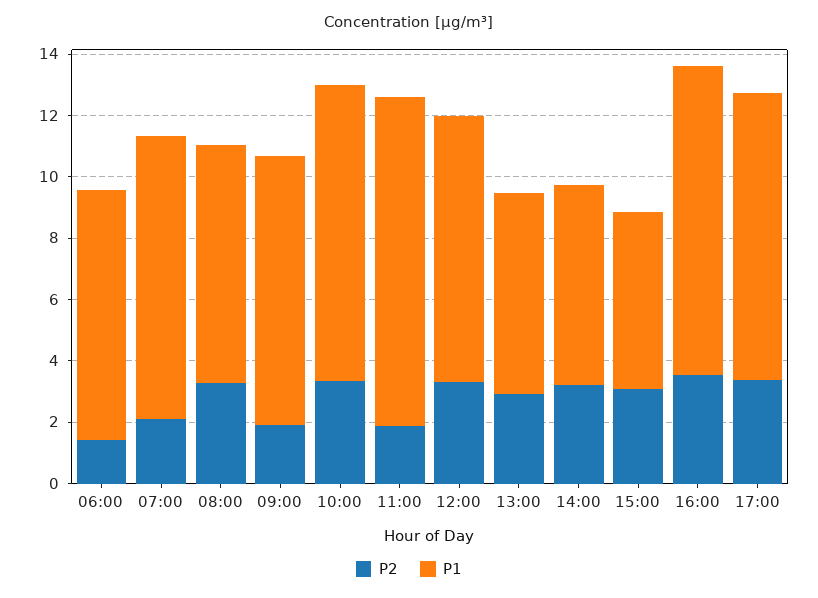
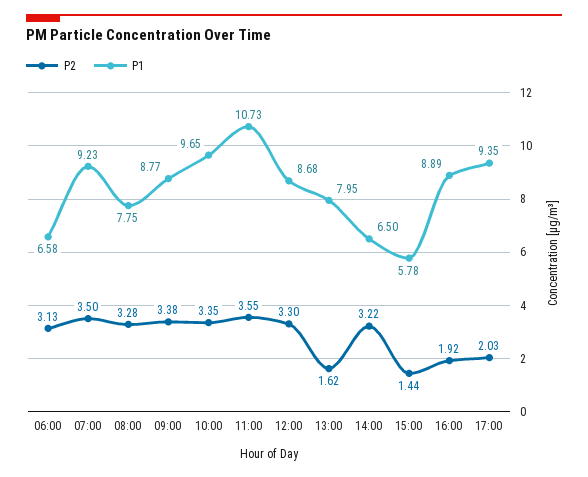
  {
    "P2": {
-     "06:00": 1.5,
+     "06:00": 3.13,
-     "07:00": 2,
+     "07:00": 3.5,
      "08:00": 3.28,
-     "09:00": 2,
+     "09:00": 3.38,
      "10:00": 3.35,
-     "11:00": 2,
+     "11:00": 3.55,
      "12:00": 3.3,
-     "13:00": 3,
+     "13:00": 1.62,
      "14:00": 3.22,
-     "15:00": 3,
+     "15:00": 1.44,
-     "16:00": 3.5,
+     "16:00": 1.92,
-     "17:00": 3.5
+     "17:00": 2.03
    },
    "P1": {
-     "06:00": 8,
+     "06:00": 6.58,
      "07:00": 9.23,
      "08:00": 7.75,
      "09:00": 8.77,
      "10:00": 9.65,
      "11:00": 10.73,
      "12:00": 8.68,
-     "13:00": 6.5,
+     "13:00": 7.95,
      "14:00": 6.5,
      "15:00": 5.78,
-     "16:00": 10,
+     "16:00": 8.89,
      "17:00": 9.35
    }
  }

